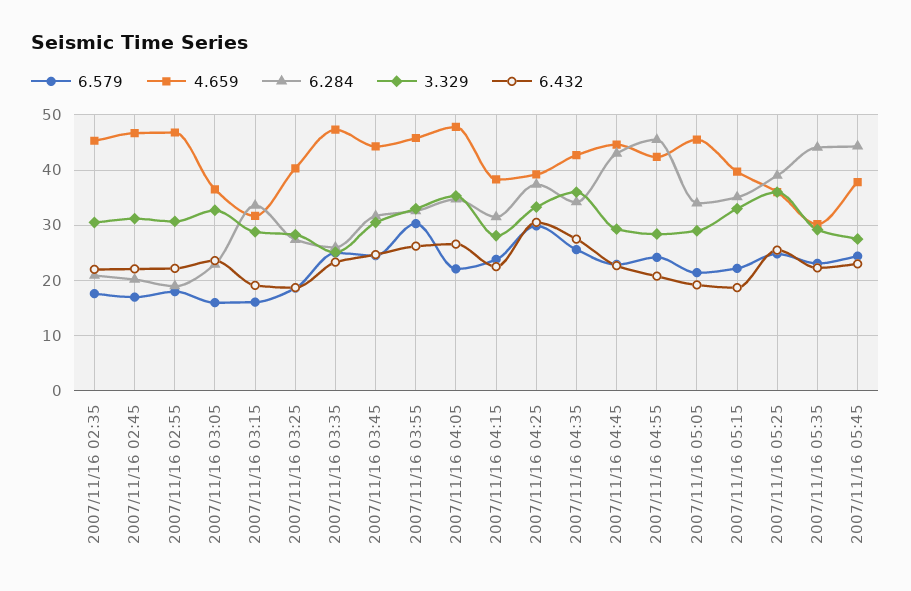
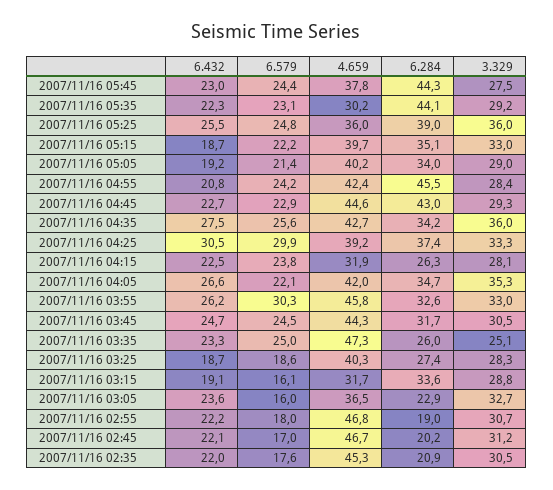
  {
    "6.579": {
      "2007/11/16 02:35": 17.6,
      "2007/11/16 02:45": 17,
      "2007/11/16 02:55": 18,
      "2007/11/16 03:05": 16,
      "2007/11/16 03:15": 16.1,
      "2007/11/16 03:25": 18.6,
      "2007/11/16 03:35": 25,
      "2007/11/16 03:45": 24.5,
      "2007/11/16 03:55": 30.3,
      "2007/11/16 04:05": 22.1,
      "2007/11/16 04:15": 23.8,
      "2007/11/16 04:25": 29.9,
      "2007/11/16 04:35": 25.6,
      "2007/11/16 04:45": 22.9,
      "2007/11/16 04:55": 24.2,
      "2007/11/16 05:05": 21.4,
      "2007/11/16 05:15": 22.2,
      "2007/11/16 05:25": 24.8,
      "2007/11/16 05:35": 23.1,
      "2007/11/16 05:45": 24.4
    },
    "4.659": {
      "2007/11/16 02:35": 45.3,
      "2007/11/16 02:45": 46.7,
      "2007/11/16 02:55": 46.8,
      "2007/11/16 03:05": 36.5,
      "2007/11/16 03:15": 31.7,
      "2007/11/16 03:25": 40.3,
      "2007/11/16 03:35": 47.3,
      "2007/11/16 03:45": 44.3,
      "2007/11/16 03:55": 45.8,
-     "2007/11/16 04:05": 48,
+     "2007/11/16 04:05": 42,
-     "2007/11/16 04:15": 38,
+     "2007/11/16 04:15": 31.9,
      "2007/11/16 04:25": 39.2,
      "2007/11/16 04:35": 42.7,
      "2007/11/16 04:45": 44.6,
      "2007/11/16 04:55": 42.4,
-     "2007/11/16 05:05": 46,
+     "2007/11/16 05:05": 40.2,
      "2007/11/16 05:15": 39.7,
      "2007/11/16 05:25": 36,
      "2007/11/16 05:35": 30.2,
      "2007/11/16 05:45": 37.8
    },
    "6.284": {
      "2007/11/16 02:35": 20.9,
      "2007/11/16 02:45": 20.2,
      "2007/11/16 02:55": 19,
      "2007/11/16 03:05": 22.9,
      "2007/11/16 03:15": 33.6,
      "2007/11/16 03:25": 27.4,
      "2007/11/16 03:35": 26,
      "2007/11/16 03:45": 31.7,
      "2007/11/16 03:55": 32.6,
      "2007/11/16 04:05": 34.7,
-     "2007/11/16 04:15": 32,
+     "2007/11/16 04:15": 26.3,
      "2007/11/16 04:25": 37.4,
      "2007/11/16 04:35": 34.2,
      "2007/11/16 04:45": 43,
      "2007/11/16 04:55": 45.5,
      "2007/11/16 05:05": 34,
      "2007/11/16 05:15": 35.1,
      "2007/11/16 05:25": 39,
      "2007/11/16 05:35": 44.1,
      "2007/11/16 05:45": 44.3
    },
    "3.329": {
      "2007/11/16 02:35": 30.5,
      "2007/11/16 02:45": 31.2,
      "2007/11/16 02:55": 30.7,
      "2007/11/16 03:05": 32.7,
      "2007/11/16 03:15": 28.8,
      "2007/11/16 03:25": 28.3,
      "2007/11/16 03:35": 25.1,
      "2007/11/16 03:45": 30.5,
      "2007/11/16 03:55": 33,
      "2007/11/16 04:05": 35.3,
      "2007/11/16 04:15": 28.1,
      "2007/11/16 04:25": 33.3,
      "2007/11/16 04:35": 36,
      "2007/11/16 04:45": 29.3,
      "2007/11/16 04:55": 28.4,
      "2007/11/16 05:05": 29,
      "2007/11/16 05:15": 33,
      "2007/11/16 05:25": 36,
      "2007/11/16 05:35": 29.2,
      "2007/11/16 05:45": 27.5
    },
    "6.432": {
      "2007/11/16 02:35": 22,
      "2007/11/16 02:45": 22.1,
      "2007/11/16 02:55": 22.2,
      "2007/11/16 03:05": 23.6,
      "2007/11/16 03:15": 19.1,
      "2007/11/16 03:25": 18.7,
      "2007/11/16 03:35": 23.3,
      "2007/11/16 03:45": 24.7,
      "2007/11/16 03:55": 26.2,
      "2007/11/16 04:05": 26.6,
      "2007/11/16 04:15": 22.5,
      "2007/11/16 04:25": 30.5,
      "2007/11/16 04:35": 27.5,
      "2007/11/16 04:45": 22.7,
      "2007/11/16 04:55": 20.8,
      "2007/11/16 05:05": 19.2,
      "2007/11/16 05:15": 18.7,
      "2007/11/16 05:25": 25.5,
      "2007/11/16 05:35": 22.3,
      "2007/11/16 05:45": 23
    }
  }

